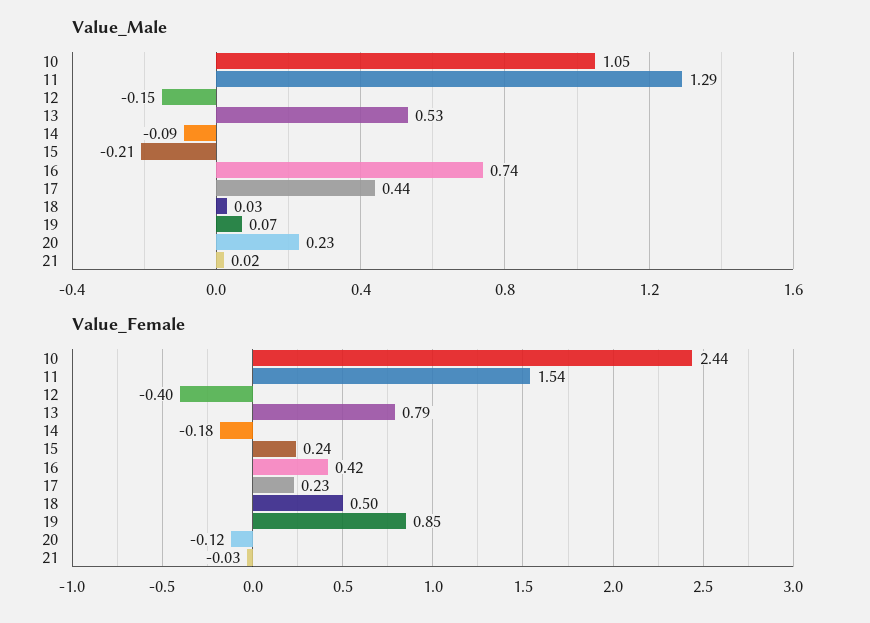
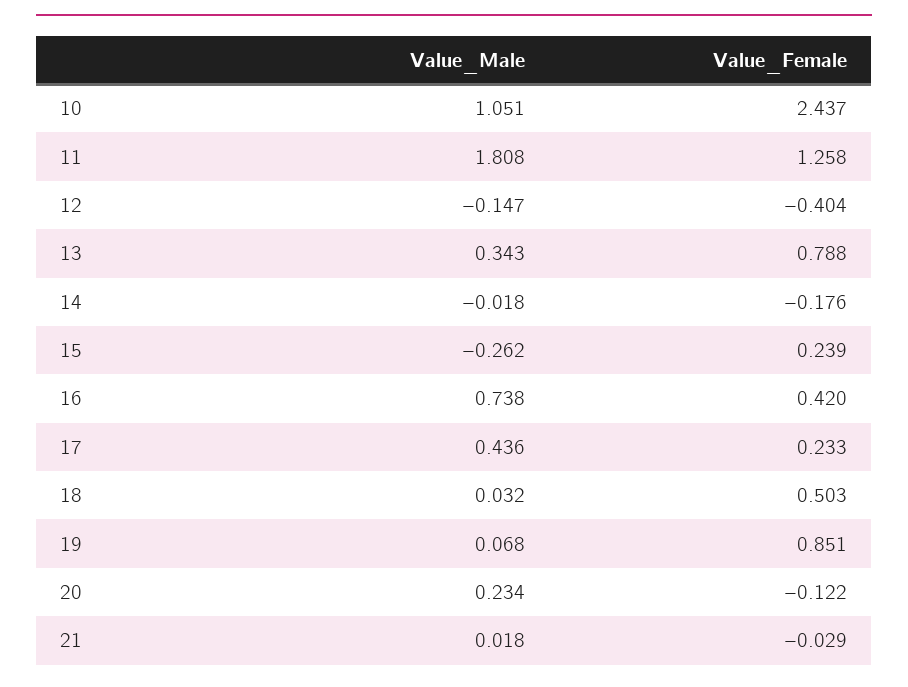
  {
    "Value_Male": {
      "10": 1.051,
-     "11": 1.29,
+     "11": 1.808,
      "12": -0.147,
-     "13": 0.53,
+     "13": 0.343,
-     "14": -0.09,
+     "14": -0.018,
-     "15": -0.21,
+     "15": -0.262,
      "16": 0.738,
      "17": 0.436,
      "18": 0.032,
      "19": 0.068,
      "20": 0.234,
      "21": 0.018
    },
    "Value_Female": {
      "10": 2.437,
-     "11": 1.54,
+     "11": 1.258,
      "12": -0.404,
      "13": 0.788,
      "14": -0.176,
      "15": 0.239,
      "16": 0.42,
      "17": 0.233,
      "18": 0.503,
      "19": 0.851,
      "20": -0.122,
      "21": -0.029
    }
  }

